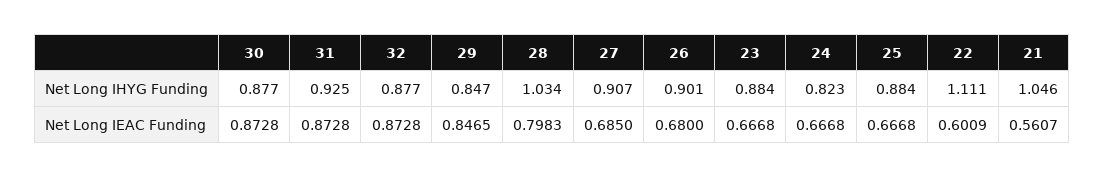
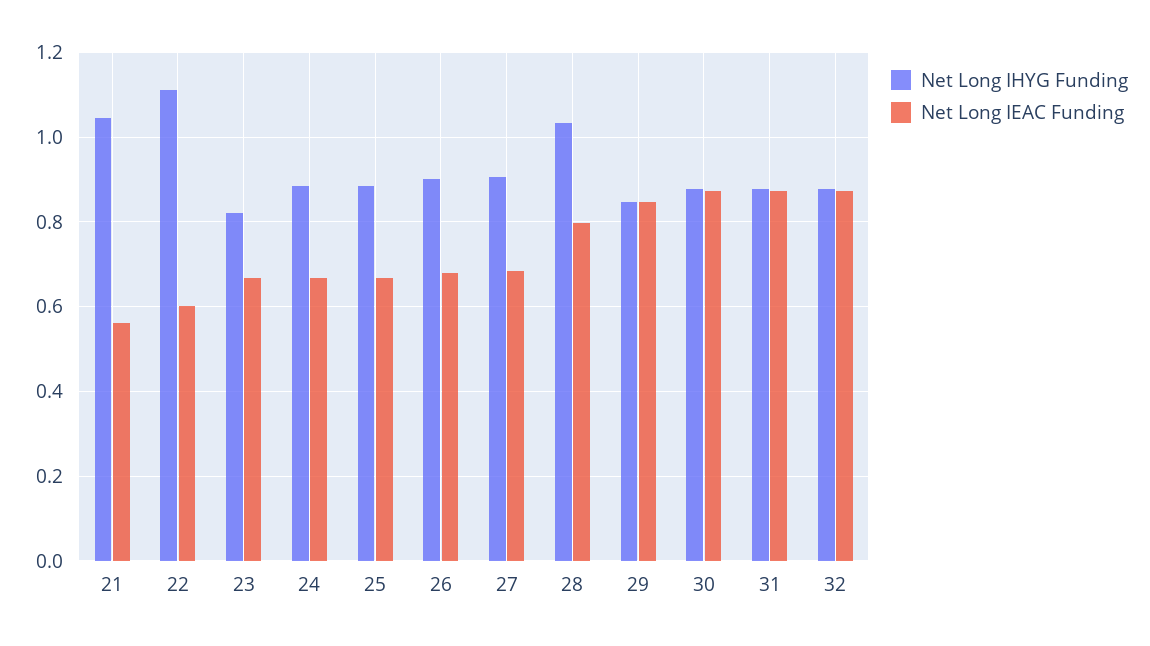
  {
    "Net Long IHYG Funding": {
      "30": 0.877,
-     "31": 0.925,
+     "31": 0.88,
      "32": 0.877,
      "29": 0.847,
      "28": 1.034,
      "27": 0.907,
      "26": 0.901,
-     "23": 0.884,
+     "23": 0.82,
-     "24": 0.823,
+     "24": 0.88,
      "25": 0.884,
      "22": 1.111,
      "21": 1.046
    },
    "Net Long IEAC Funding": {
      "30": 0.8728,
      "31": 0.8728,
      "32": 0.8728,
      "29": 0.8465,
      "28": 0.7983,
      "27": 0.685,
      "26": 0.68,
      "23": 0.6668,
      "24": 0.6668,
      "25": 0.6668,
      "22": 0.6009,
      "21": 0.5607
    }
  }

